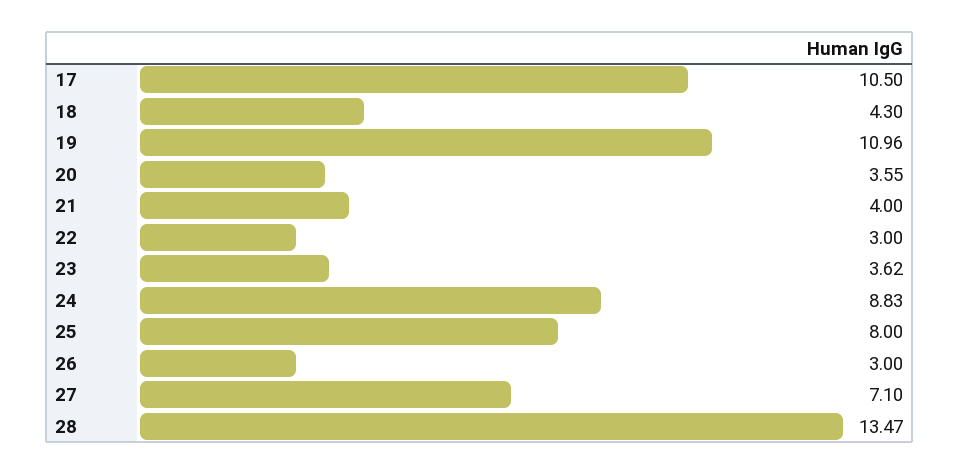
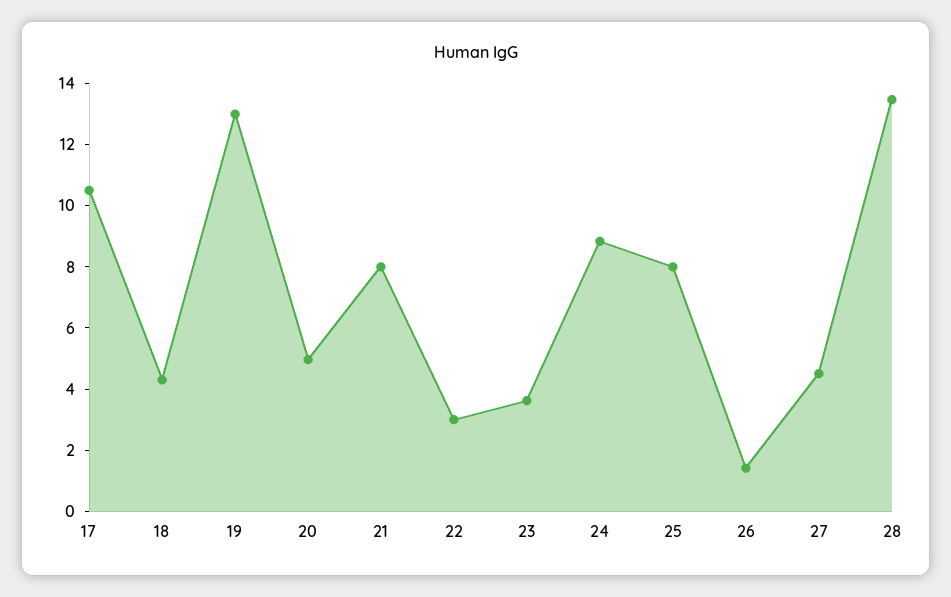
  {
    "17": 10.5,
    "18": 4.3,
-   "19": 10.96,
+   "19": 13,
-   "20": 3.55,
+   "20": 5,
-   "21": 4,
+   "21": 8,
    "22": 3,
    "23": 3.62,
    "24": 8.83,
    "25": 8,
-   "26": 3,
+   "26": 1.5,
-   "27": 7.1,
+   "27": 4.5,
    "28": 13.47
  }

